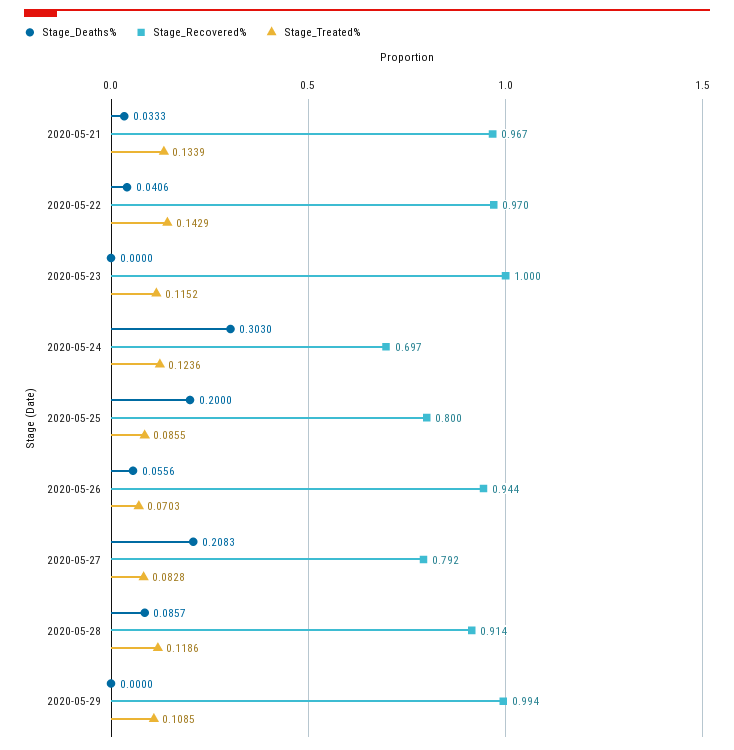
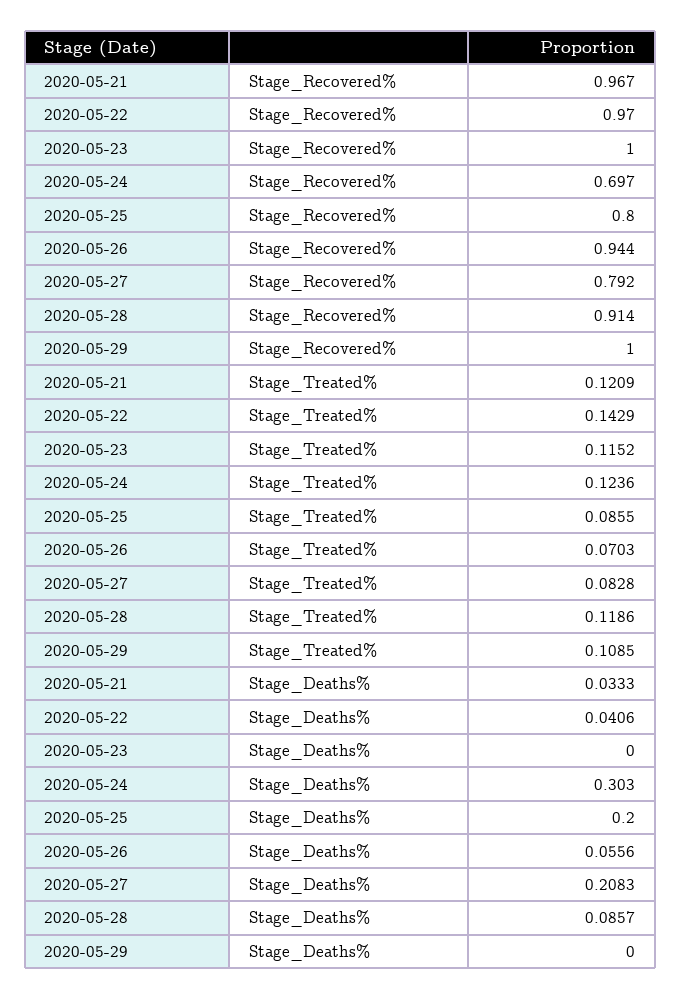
  {
    "Stage_Deaths%": {
      "2020-05-21": 0.0333,
      "2020-05-22": 0.0406,
      "2020-05-23": 0,
      "2020-05-24": 0.303,
      "2020-05-25": 0.2,
      "2020-05-26": 0.0556,
      "2020-05-27": 0.2083,
      "2020-05-28": 0.0857,
      "2020-05-29": 0
    },
    "Stage_Recovered%": {
      "2020-05-21": 0.967,
      "2020-05-22": 0.97,
      "2020-05-23": 1,
      "2020-05-24": 0.697,
      "2020-05-25": 0.8,
      "2020-05-26": 0.944,
      "2020-05-27": 0.792,
      "2020-05-28": 0.914,
-     "2020-05-29": 0.994
+     "2020-05-29": 1
    },
    "Stage_Treated%": {
-     "2020-05-21": 0.1339,
+     "2020-05-21": 0.1209,
      "2020-05-22": 0.1429,
      "2020-05-23": 0.1152,
      "2020-05-24": 0.1236,
      "2020-05-25": 0.0855,
      "2020-05-26": 0.0703,
      "2020-05-27": 0.0828,
      "2020-05-28": 0.1186,
      "2020-05-29": 0.1085
    }
  }

